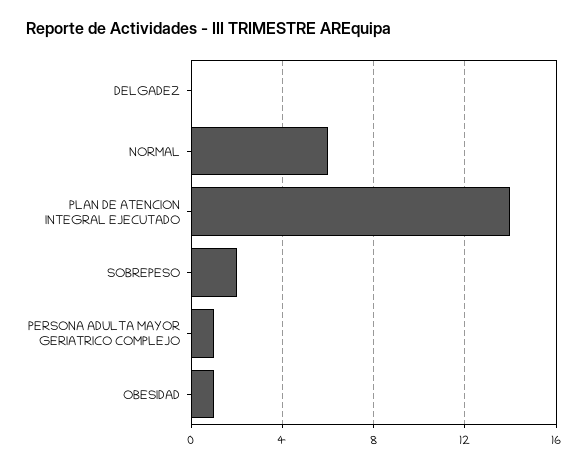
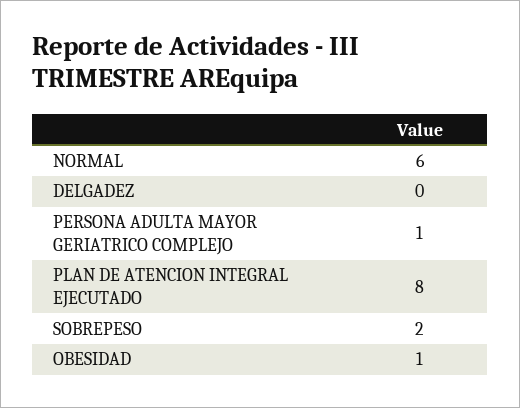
  {
    "DELGADEZ": 0,
    "NORMAL": 6,
-   "PLAN DE ATENCION INTEGRAL EJECUTADO": 14,
+   "PLAN DE ATENCION INTEGRAL EJECUTADO": 8,
    "SOBREPESO": 2,
    "PERSONA ADULTA MAYOR GERIATRICO COMPLEJO": 1,
    "OBESIDAD": 1
  }

